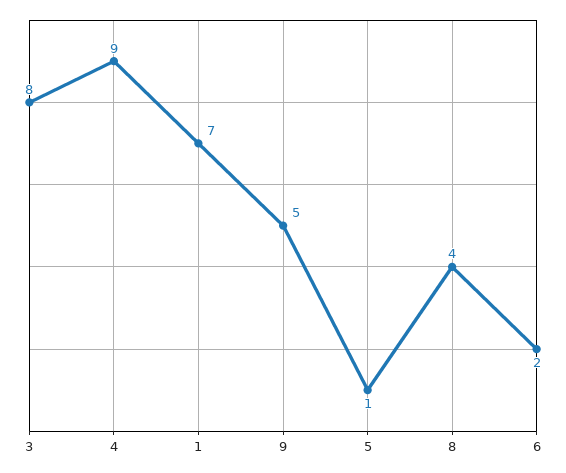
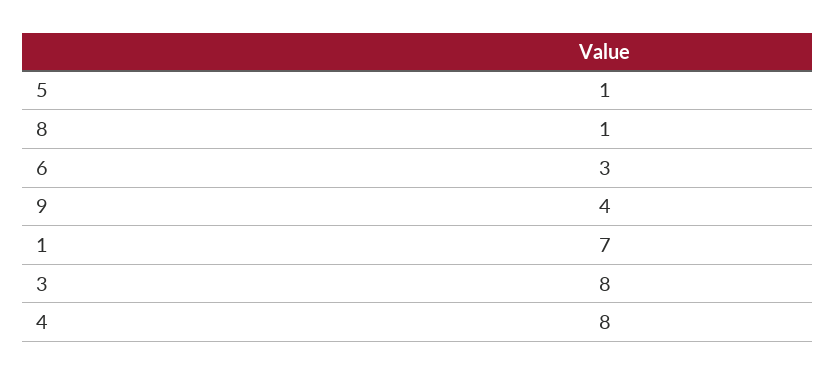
  {
    "3": 8,
-   "4": 9,
+   "4": 8,
    "1": 7,
-   "9": 5,
+   "9": 4,
    "5": 1,
-   "8": 4,
+   "8": 1,
-   "6": 2
+   "6": 3
  }

